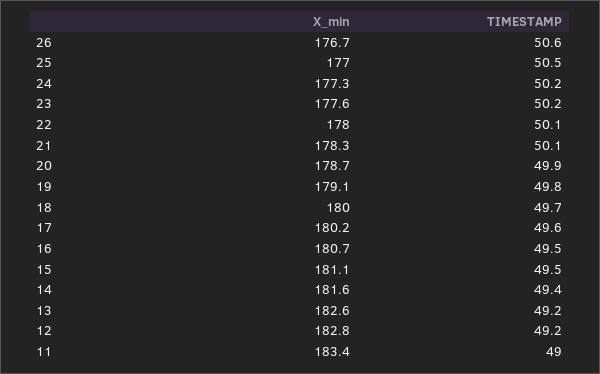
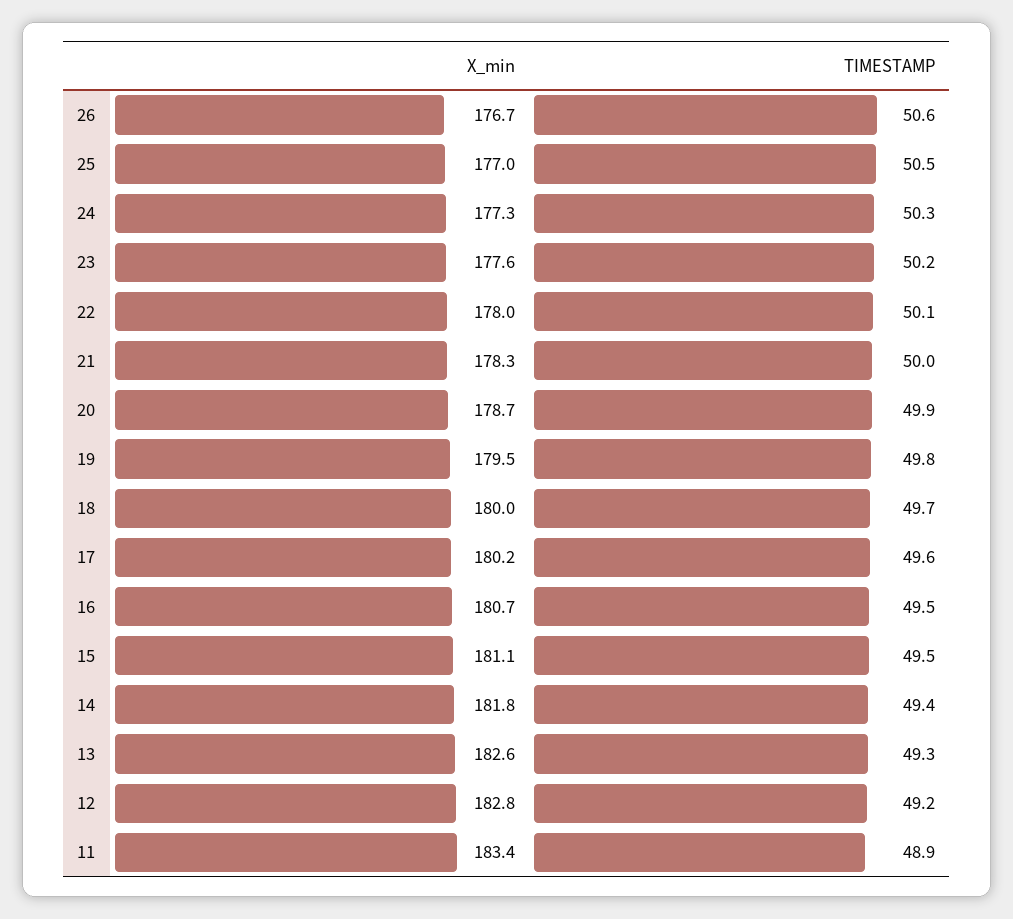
  {
    "X_min": {
      "26": 176.7,
      "25": 177,
      "24": 177.3,
      "23": 177.6,
      "22": 178,
      "21": 178.3,
      "20": 178.7,
-     "19": 179.1,
+     "19": 179.5,
      "18": 180,
      "17": 180.2,
      "16": 180.7,
      "15": 181.1,
-     "14": 181.6,
+     "14": 181.8,
      "13": 182.6,
      "12": 182.8,
      "11": 183.4
    },
    "TIMESTAMP": {
      "26": 50.6,
      "25": 50.5,
-     "24": 50.2,
+     "24": 50.3,
      "23": 50.2,
      "22": 50.1,
-     "21": 50.1,
+     "21": 50,
      "20": 49.9,
      "19": 49.8,
      "18": 49.7,
      "17": 49.6,
      "16": 49.5,
      "15": 49.5,
      "14": 49.4,
-     "13": 49.2,
+     "13": 49.3,
      "12": 49.2,
-     "11": 49
+     "11": 48.9
    }
  }

